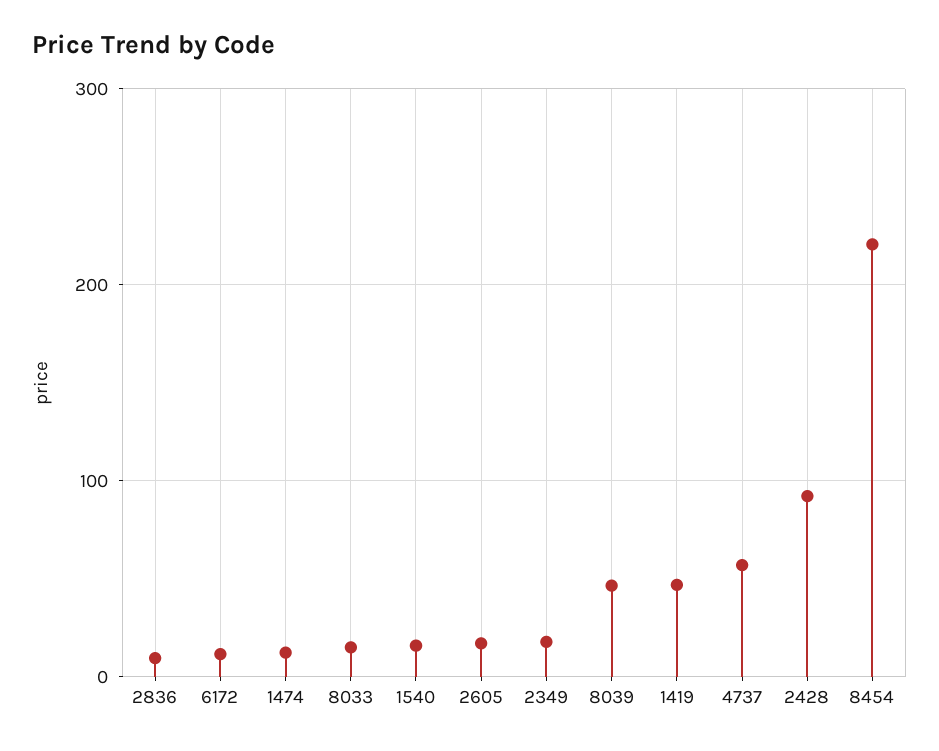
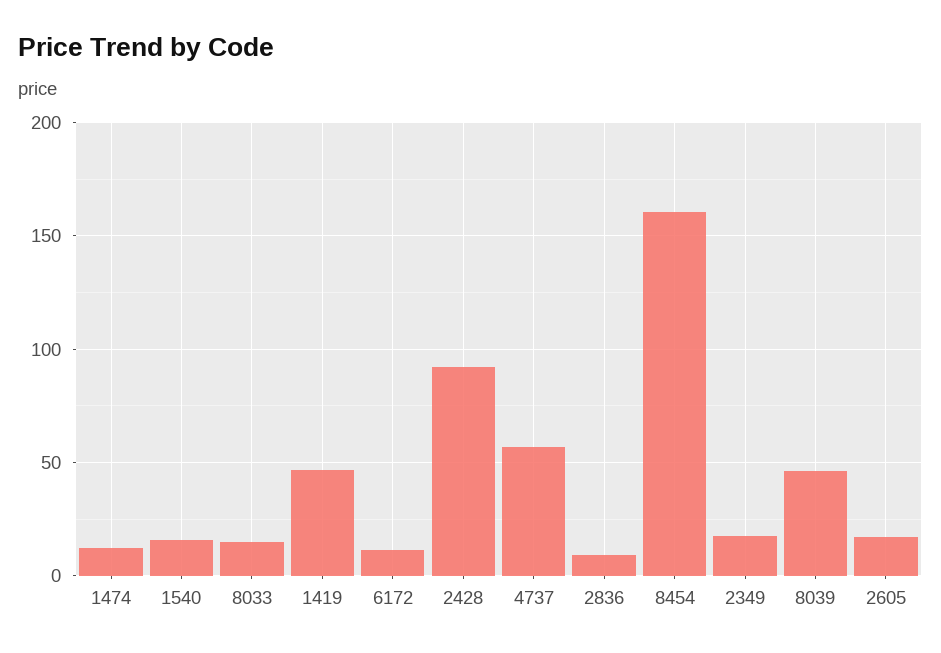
  {
    "2836": 10,
    "6172": 10,
    "1474": 10,
    "8033": 15,
    "1540": 15,
    "2605": 15,
    "2349": 20,
    "8039": 45,
    "1419": 45,
    "4737": 55,
    "2428": 90,
-   "8454": 220
+   "8454": 160
  }

